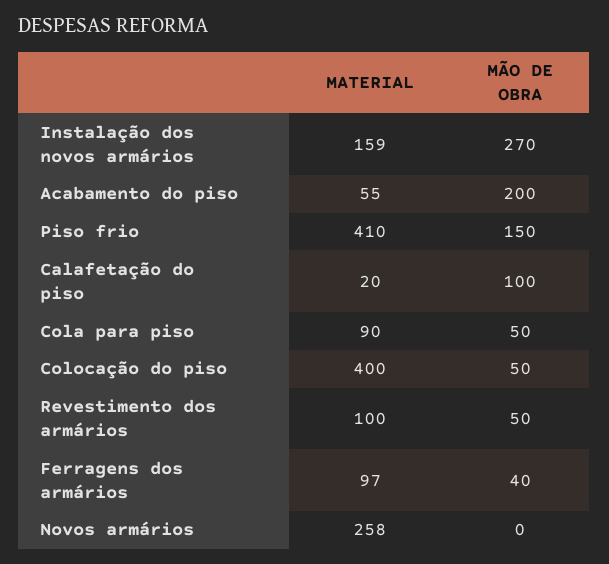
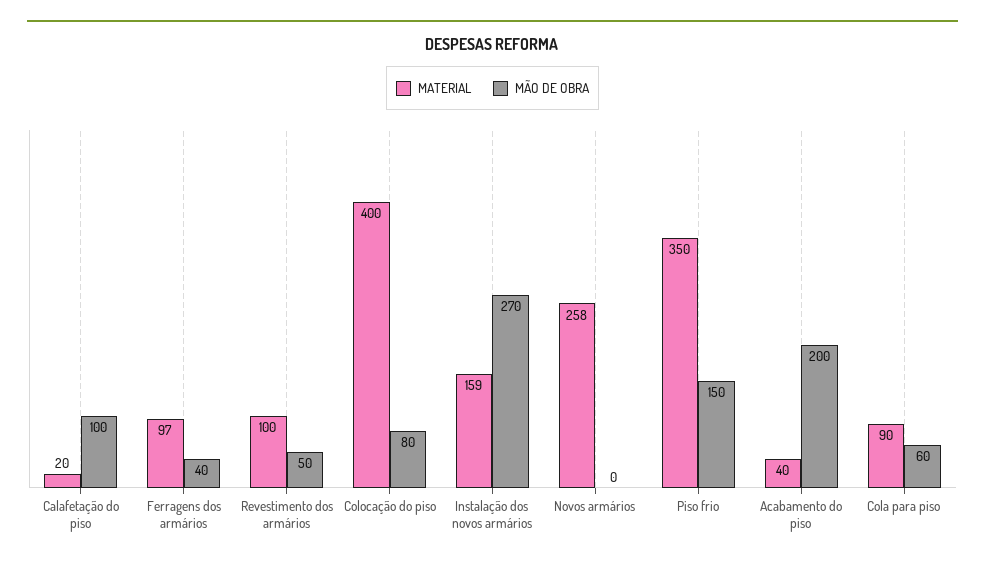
  {
    "MATERIAL": {
      "Instalação dos novos armários": 159,
-     "Acabamento do piso": 55,
+     "Acabamento do piso": 40,
-     "Piso frio": 410,
+     "Piso frio": 350,
      "Calafetação do piso": 20,
      "Cola para piso": 90,
      "Colocação do piso": 400,
      "Revestimento dos armários": 100,
      "Ferragens dos armários": 97,
      "Novos armários": 258
    },
    "MÃO DE OBRA": {
      "Instalação dos novos armários": 270,
      "Acabamento do piso": 200,
      "Piso frio": 150,
      "Calafetação do piso": 100,
-     "Cola para piso": 50,
+     "Cola para piso": 60,
-     "Colocação do piso": 50,
+     "Colocação do piso": 80,
      "Revestimento dos armários": 50,
      "Ferragens dos armários": 40,
      "Novos armários": 0
    }
  }

